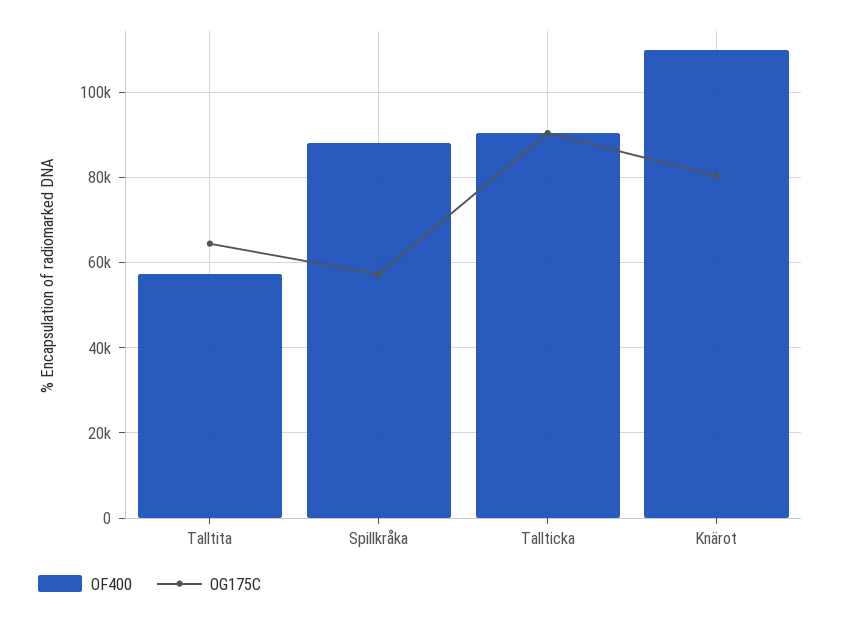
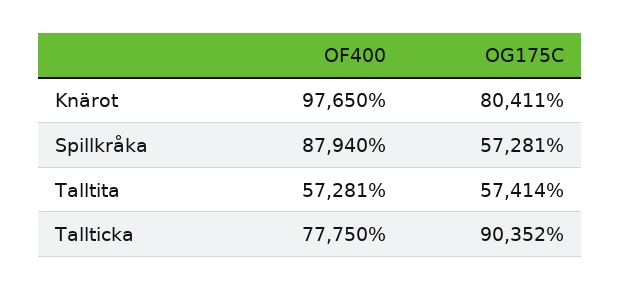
  {
    "OF400": {
      "Talltita": 57281,
      "Spillkråka": 87940,
-     "Tallticka": 90000,
+     "Tallticka": 77750,
-     "Knärot": 110000
+     "Knärot": 97650
    },
    "OG175C": {
-     "Talltita": 64000,
+     "Talltita": 57414,
      "Spillkråka": 57281,
      "Tallticka": 90352,
      "Knärot": 80411
    }
  }

